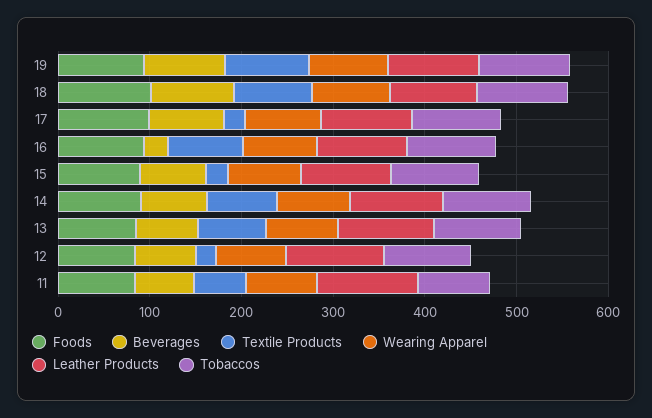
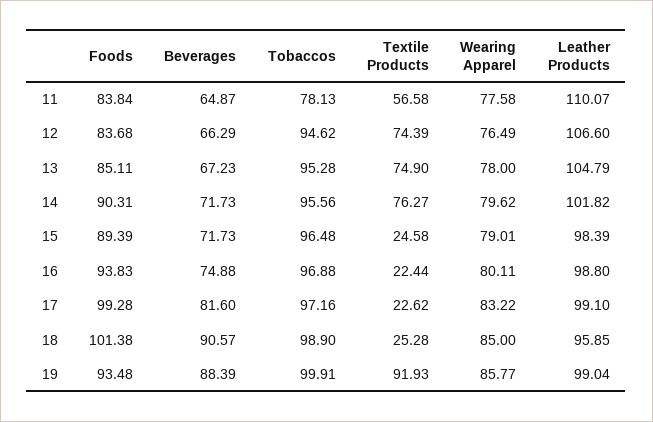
  {
    "Foods": {
      "19": 93.48,
      "18": 101.38,
      "17": 99.28,
      "16": 93.83,
      "15": 89.39,
      "14": 90.31,
      "13": 85.11,
      "12": 83.68,
      "11": 83.84
    },
    "Beverages": {
      "19": 88.39,
      "18": 90.57,
      "17": 81.6,
-     "16": 20,
+     "16": 74.88,
      "15": 71.73,
      "14": 71.73,
      "13": 67.23,
      "12": 66.29,
      "11": 64.87
    },
    "Textile Products": {
      "19": 91.93,
-     "18": 80,
+     "18": 25.28,
      "17": 22.62,
-     "16": 80,
+     "16": 22.44,
      "15": 24.58,
      "14": 76.27,
      "13": 74.9,
-     "12": 20,
+     "12": 74.39,
      "11": 56.58
    },
    "Wearing Apparel": {
      "19": 85.77,
      "18": 85,
      "17": 83.22,
      "16": 80.11,
      "15": 79.01,
      "14": 79.62,
      "13": 78,
      "12": 76.49,
      "11": 77.58
    },
    "Leather Products": {
      "19": 99.04,
      "18": 95.85,
      "17": 99.1,
      "16": 98.8,
      "15": 98.39,
      "14": 101.82,
      "13": 104.79,
      "12": 106.6,
      "11": 110.07
    },
    "Tobaccos": {
      "19": 99.91,
      "18": 98.9,
      "17": 97.16,
      "16": 96.88,
      "15": 96.48,
      "14": 95.56,
      "13": 95.28,
      "12": 94.62,
      "11": 78.13
    }
  }

